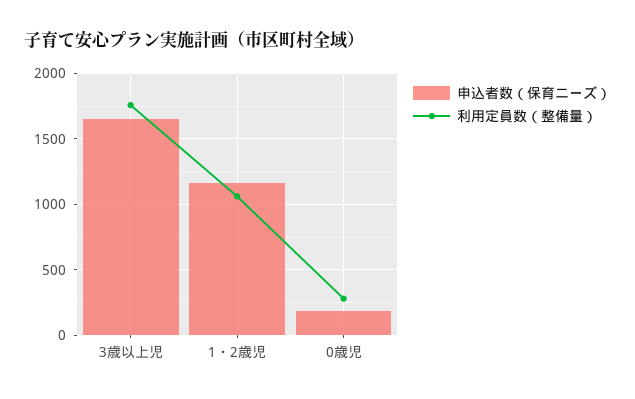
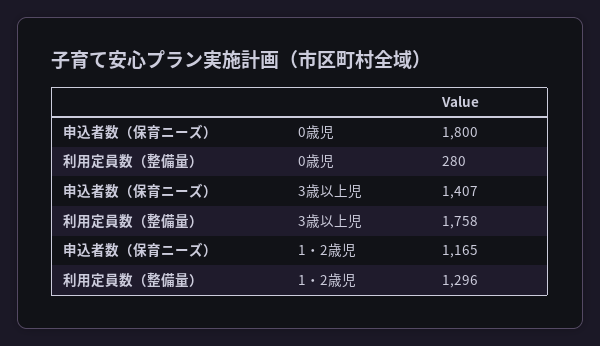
  {
    "申込者数（保育ニーズ）": {
-     "3歳以上児": 1650,
+     "3歳以上児": 1407,
      "1・2歳児": 1165,
-     "0歳児": 200
+     "0歳児": 1800
    },
    "利用定員数（整備量）": {
      "3歳以上児": 1758,
-     "1・2歳児": 1050,
+     "1・2歳児": 1296,
      "0歳児": 280
    }
  }

